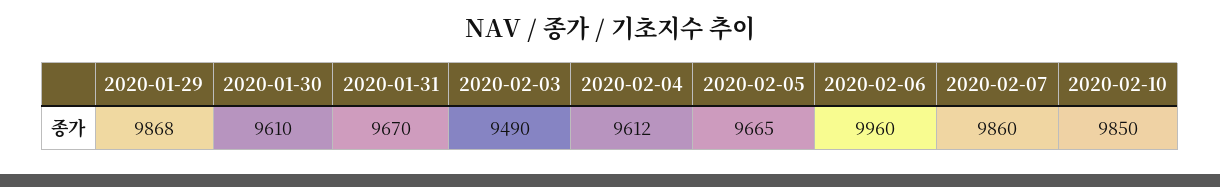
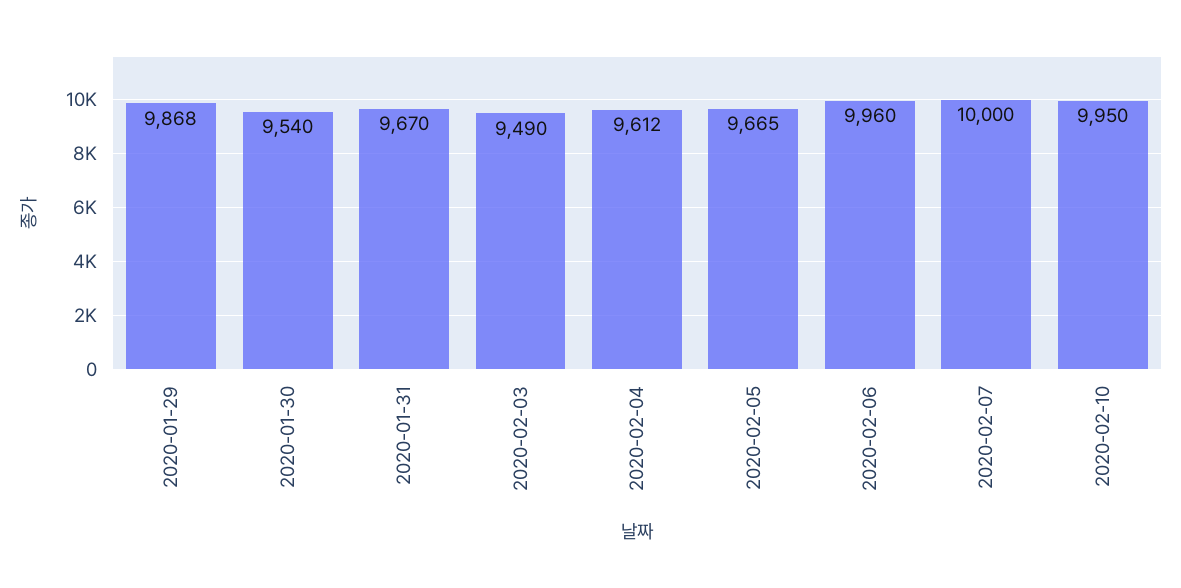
  {
    "2020-01-29": 9868,
-   "2020-01-30": 9610,
+   "2020-01-30": 9540,
    "2020-01-31": 9670,
    "2020-02-03": 9490,
    "2020-02-04": 9612,
    "2020-02-05": 9665,
    "2020-02-06": 9960,
-   "2020-02-07": 9860,
+   "2020-02-07": 10000,
-   "2020-02-10": 9850
+   "2020-02-10": 9950
  }

